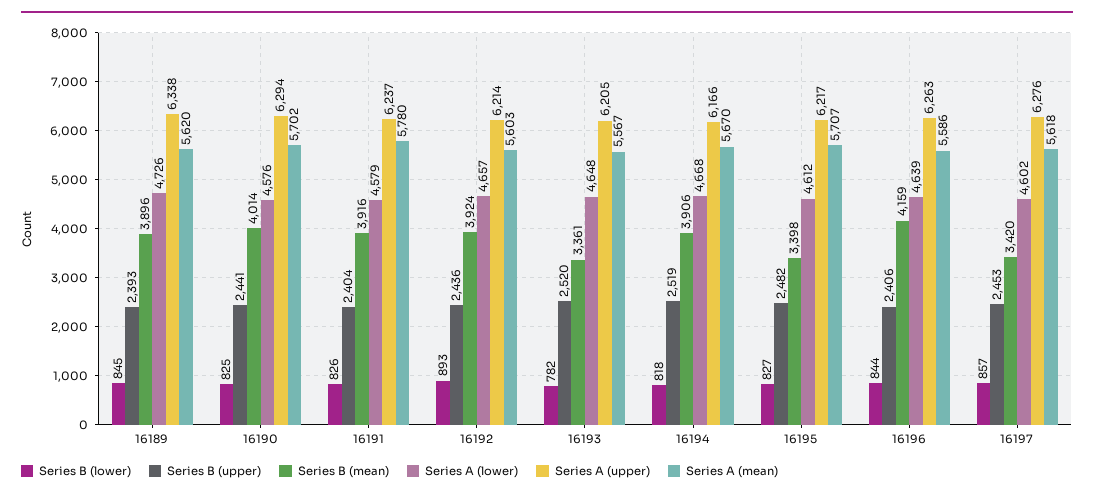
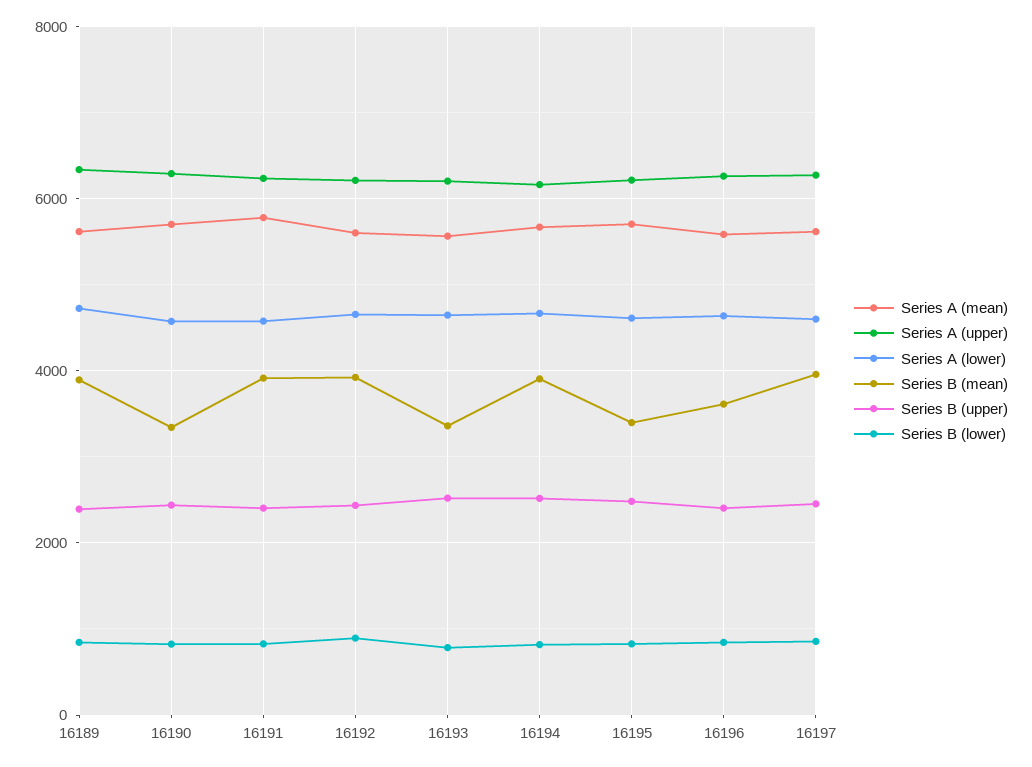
  {
    "Series B (lower)": {
      "16189": 845,
      "16190": 825,
      "16191": 826,
      "16192": 893,
      "16193": 782,
      "16194": 818,
      "16195": 827,
      "16196": 844,
      "16197": 857
    },
    "Series B (upper)": {
      "16189": 2393,
      "16190": 2441,
      "16191": 2404,
      "16192": 2436,
      "16193": 2520,
      "16194": 2519,
      "16195": 2482,
      "16196": 2406,
      "16197": 2453
    },
    "Series B (mean)": {
      "16189": 3896,
-     "16190": 4014,
+     "16190": 3400,
      "16191": 3916,
      "16192": 3924,
      "16193": 3361,
      "16194": 3906,
      "16195": 3398,
-     "16196": 4159,
+     "16196": 3600,
-     "16197": 3420
+     "16197": 4000
    },
    "Series A (lower)": {
      "16189": 4726,
      "16190": 4576,
      "16191": 4579,
      "16192": 4657,
      "16193": 4648,
      "16194": 4668,
      "16195": 4612,
      "16196": 4639,
      "16197": 4602
    },
    "Series A (upper)": {
      "16189": 6338,
      "16190": 6294,
      "16191": 6237,
      "16192": 6214,
      "16193": 6205,
      "16194": 6166,
      "16195": 6217,
      "16196": 6263,
      "16197": 6276
    },
    "Series A (mean)": {
      "16189": 5620,
      "16190": 5702,
      "16191": 5780,
      "16192": 5603,
      "16193": 5567,
      "16194": 5670,
      "16195": 5707,
      "16196": 5586,
      "16197": 5618
    }
  }

